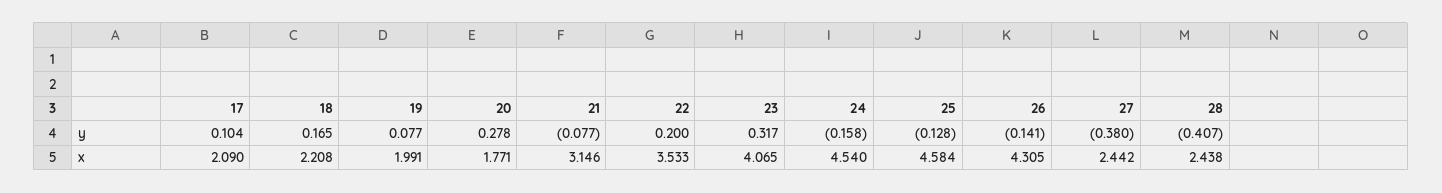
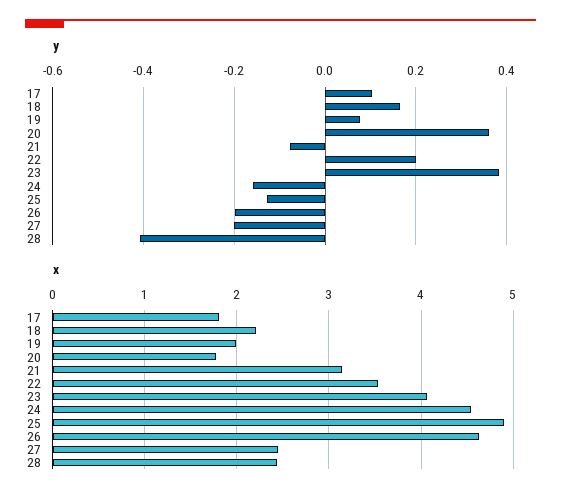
  {
    "y": {
      "17": 0.104,
      "18": 0.165,
      "19": 0.077,
-     "20": 0.278,
+     "20": 0.36,
      "21": -0.077,
      "22": 0.2,
-     "23": 0.317,
+     "23": 0.38,
      "24": -0.158,
      "25": -0.128,
-     "26": -0.141,
+     "26": -0.2,
-     "27": -0.38,
+     "27": -0.2,
      "28": -0.407
    },
    "x": {
-     "17": 2.09,
+     "17": 1.8,
      "18": 2.208,
      "19": 1.991,
      "20": 1.771,
      "21": 3.146,
      "22": 3.533,
      "23": 4.065,
      "24": 4.54,
-     "25": 4.584,
+     "25": 4.9,
-     "26": 4.305,
+     "26": 4.6,
      "27": 2.442,
      "28": 2.438
    }
  }

